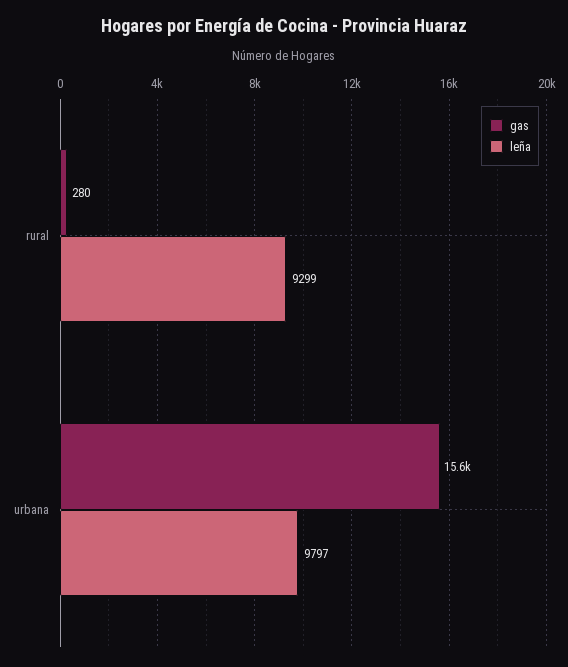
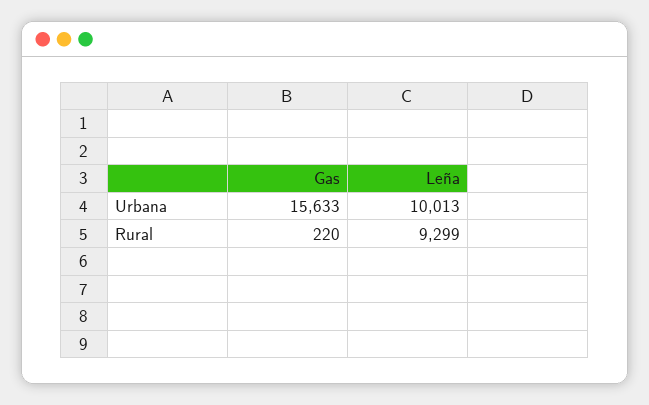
  {
    "gas": {
-     "rural": 280,
+     "rural": 220,
      "urbana": 15633
    },
    "leña": {
      "rural": 9299,
-     "urbana": 9797
+     "urbana": 10013
    }
  }

